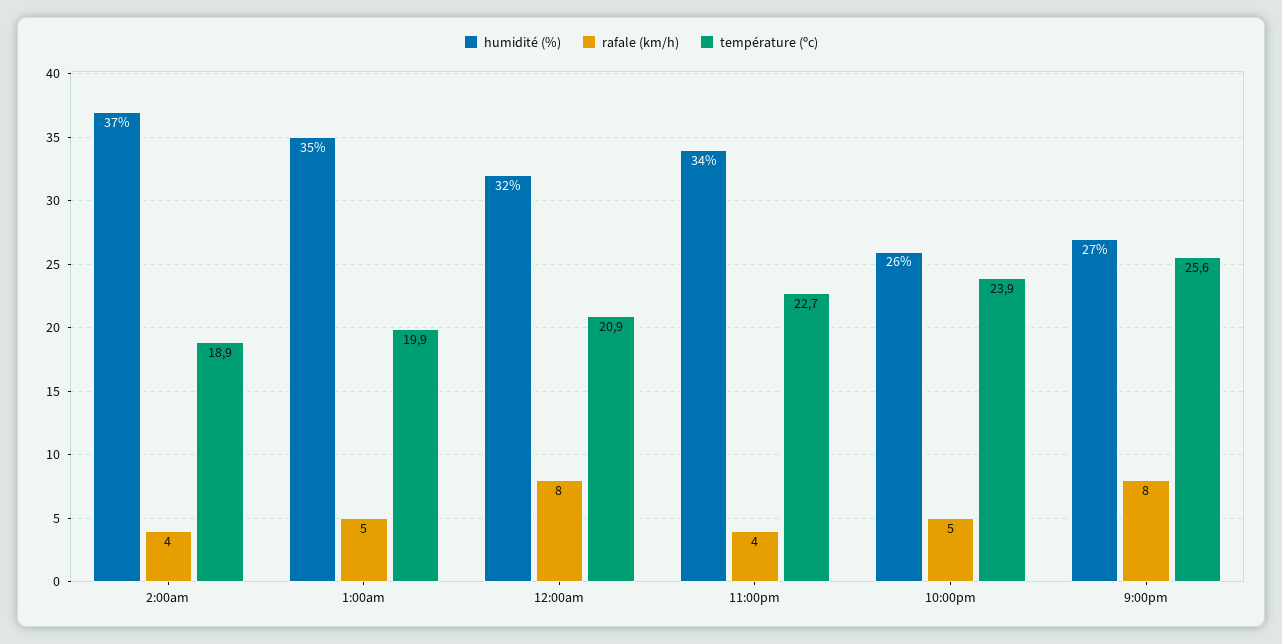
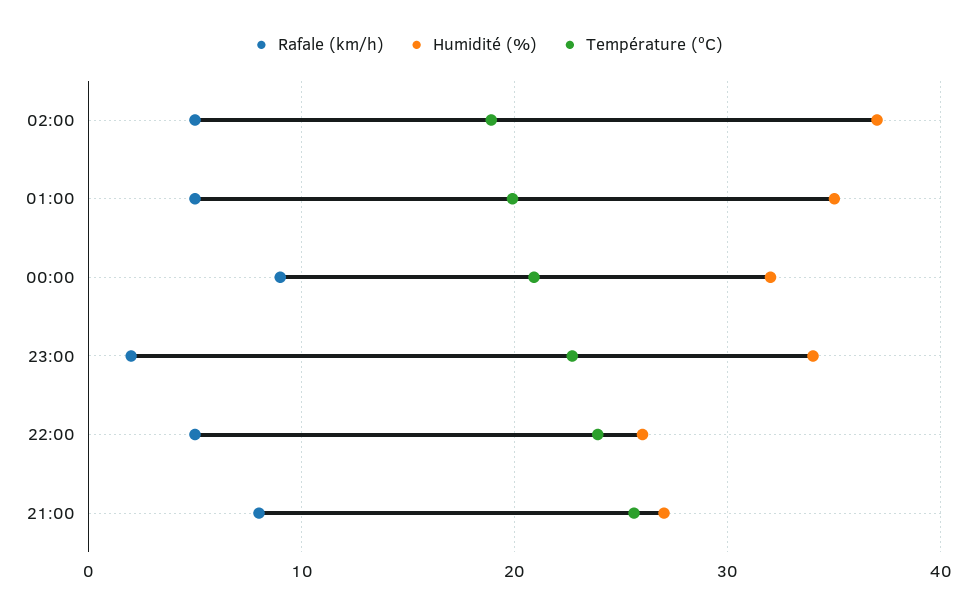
  {
    "humidité (%)": {
      "2:00am": 37,
      "1:00am": 35,
      "12:00am": 32,
      "11:00pm": 34,
      "10:00pm": 26,
      "9:00pm": 27
    },
    "rafale (km/h)": {
-     "2:00am": 4,
+     "2:00am": 5,
      "1:00am": 5,
-     "12:00am": 8,
+     "12:00am": 9,
-     "11:00pm": 4,
+     "11:00pm": 2,
      "10:00pm": 5,
      "9:00pm": 8
    },
    "température (ºc)": {
      "2:00am": 18.9,
      "1:00am": 19.9,
      "12:00am": 20.9,
      "11:00pm": 22.7,
      "10:00pm": 23.9,
      "9:00pm": 25.6
    }
  }

